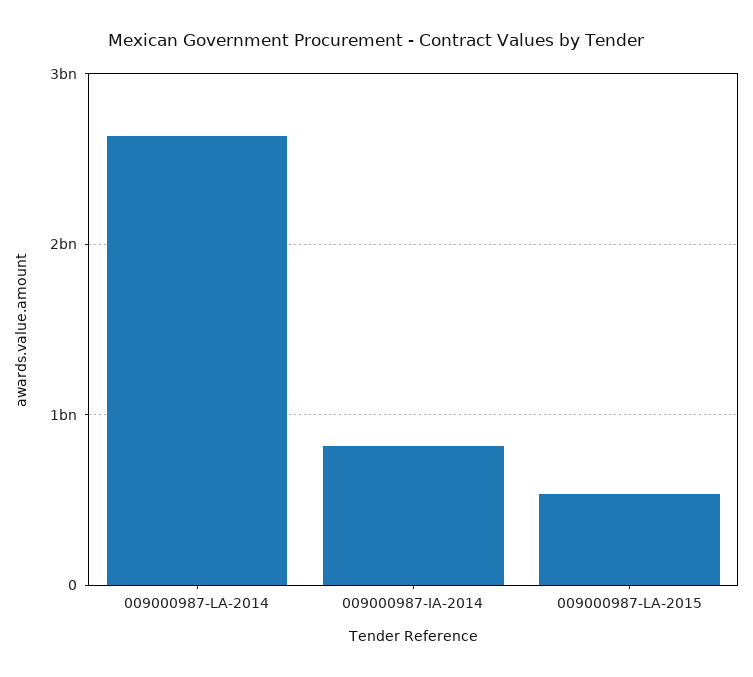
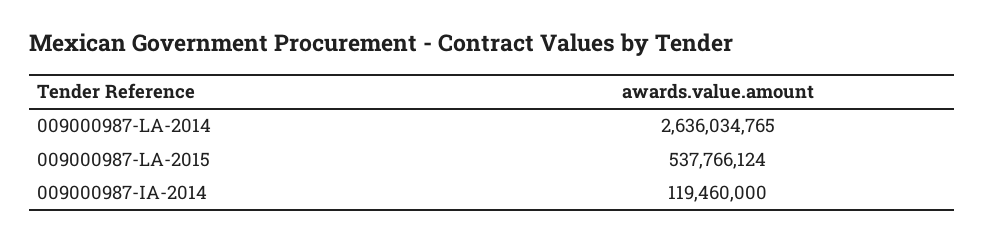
  {
    "009000987-LA-2014": 2636034765,
-   "009000987-IA-2014": 800000000,
+   "009000987-IA-2014": 119460000,
    "009000987-LA-2015": 537766124
  }

